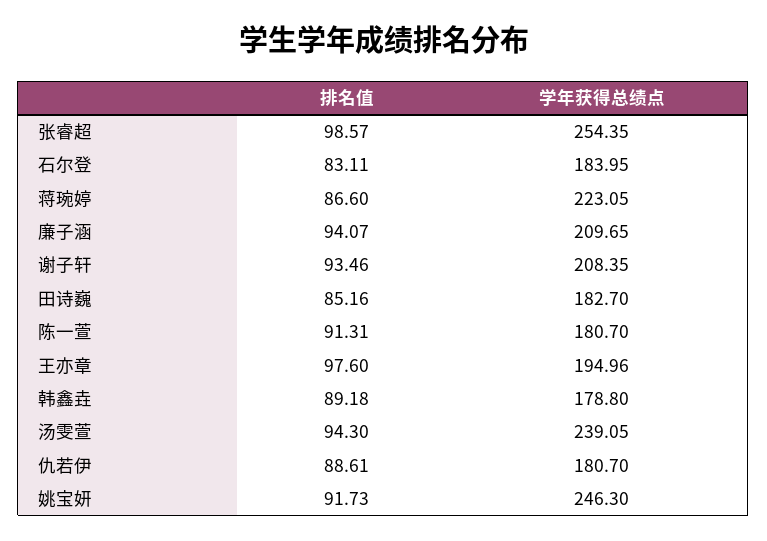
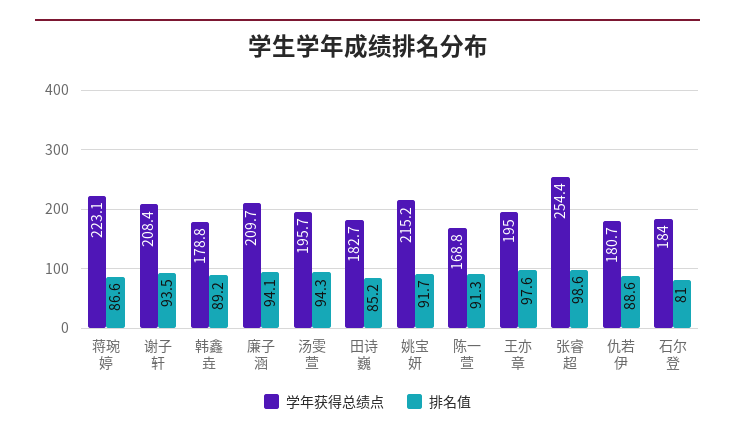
  {
    "排名值": {
      "张睿超": 98.57,
-     "石尔登": 83.11,
+     "石尔登": 81,
      "蒋琬婷": 86.6,
      "廉子涵": 94.07,
      "谢子轩": 93.46,
      "田诗巍": 85.16,
      "陈一萱": 91.31,
      "王亦章": 97.6,
      "韩鑫垚": 89.18,
      "汤雯萱": 94.3,
      "仇若伊": 88.61,
      "姚宝妍": 91.73
    },
    "学年获得总绩点": {
      "张睿超": 254.35,
      "石尔登": 183.95,
      "蒋琬婷": 223.05,
      "廉子涵": 209.65,
      "谢子轩": 208.35,
      "田诗巍": 182.7,
-     "陈一萱": 180.7,
+     "陈一萱": 168.8,
      "王亦章": 194.96,
      "韩鑫垚": 178.8,
-     "汤雯萱": 239.05,
+     "汤雯萱": 195.7,
      "仇若伊": 180.7,
-     "姚宝妍": 246.3
+     "姚宝妍": 215.2
    }
  }

